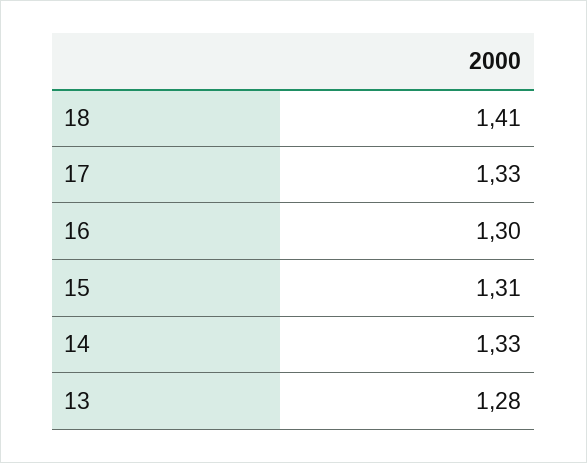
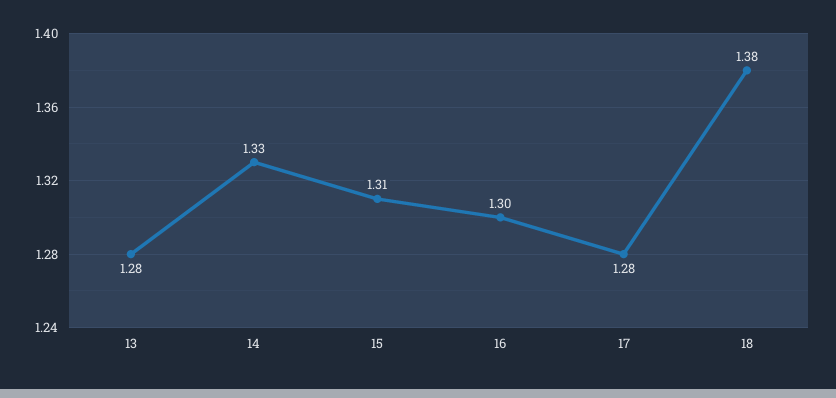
  {
-   "18": 1.41,
+   "18": 1.38,
-   "17": 1.33,
+   "17": 1.28,
    "16": 1.3,
    "15": 1.31,
    "14": 1.33,
    "13": 1.28
  }

